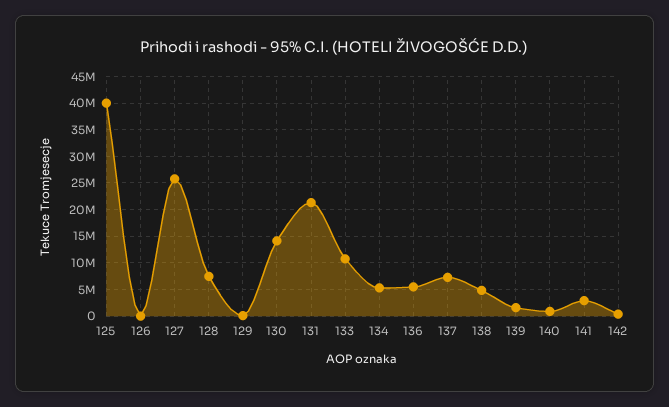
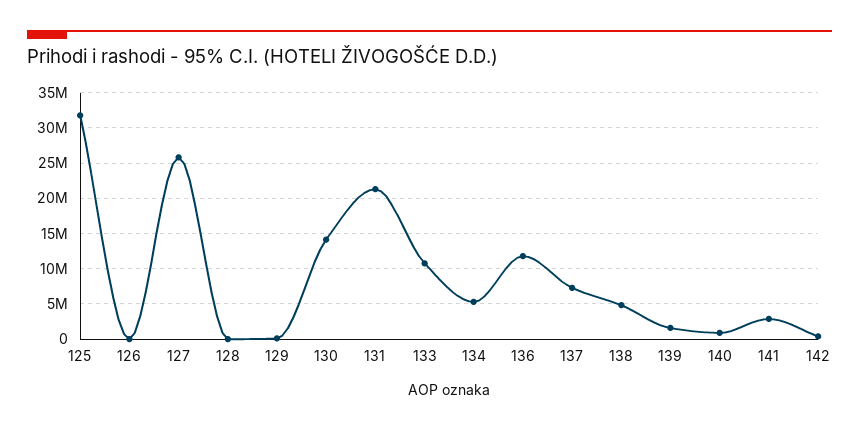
  {
-   "125": 40000000,
+   "125": 32000000,
    "126": 0,
    "127": 26000000,
-   "128": 7500000,
+   "128": 0,
    "129": 0,
    "130": 14000000,
    "131": 21000000,
    "133": 11000000,
    "134": 5000000,
-   "136": 5000000,
+   "136": 12000000,
    "137": 7000000,
    "138": 5000000,
    "139": 2000000,
    "140": 1000000,
    "141": 3000000,
    "142": 0
  }

